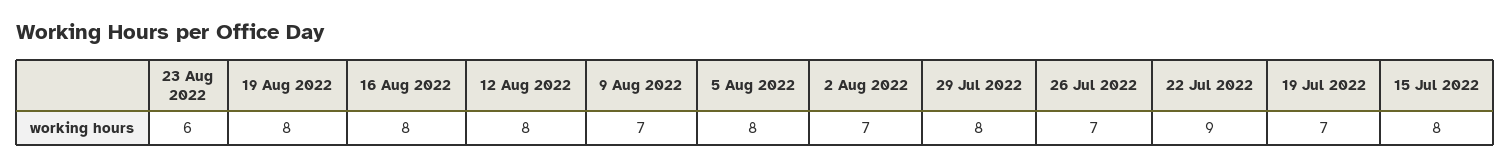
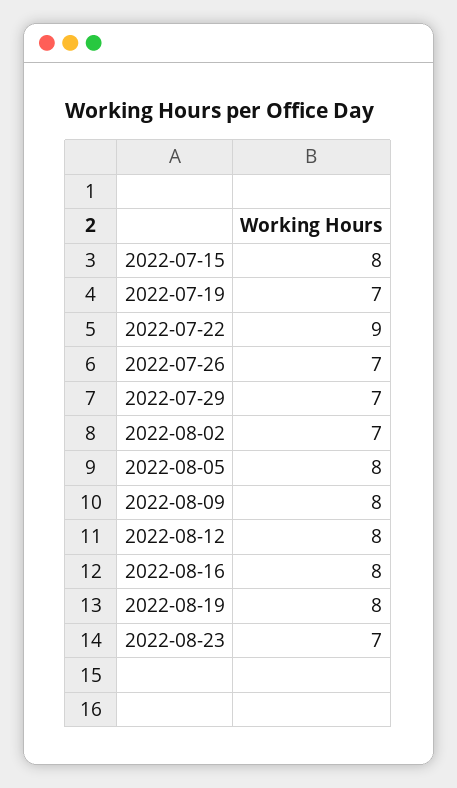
  {
-   "23 Aug 2022": 6,
+   "23 Aug 2022": 7,
    "19 Aug 2022": 8,
    "16 Aug 2022": 8,
    "12 Aug 2022": 8,
-   "9 Aug 2022": 7,
+   "9 Aug 2022": 8,
    "5 Aug 2022": 8,
    "2 Aug 2022": 7,
-   "29 Jul 2022": 8,
+   "29 Jul 2022": 7,
    "26 Jul 2022": 7,
    "22 Jul 2022": 9,
    "19 Jul 2022": 7,
    "15 Jul 2022": 8
  }

